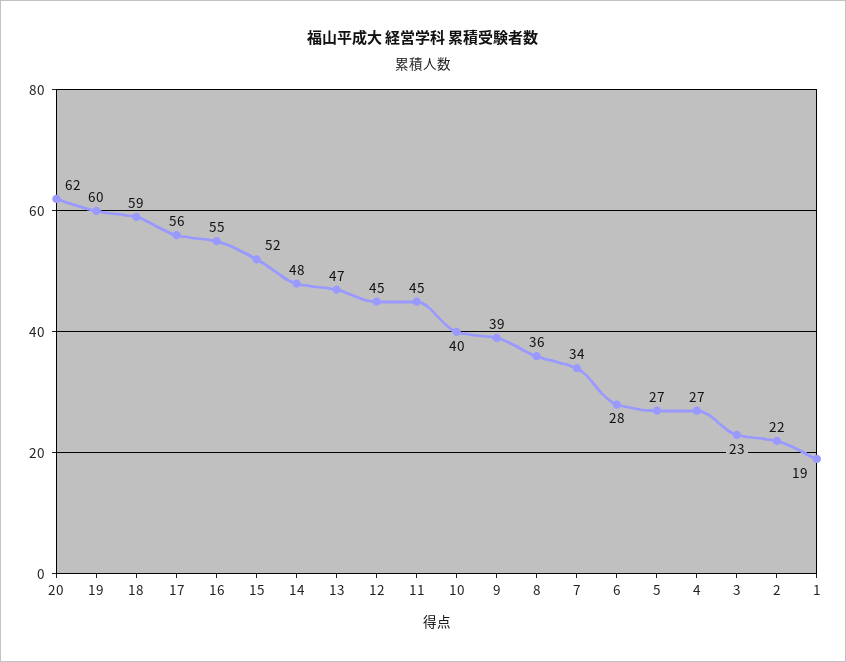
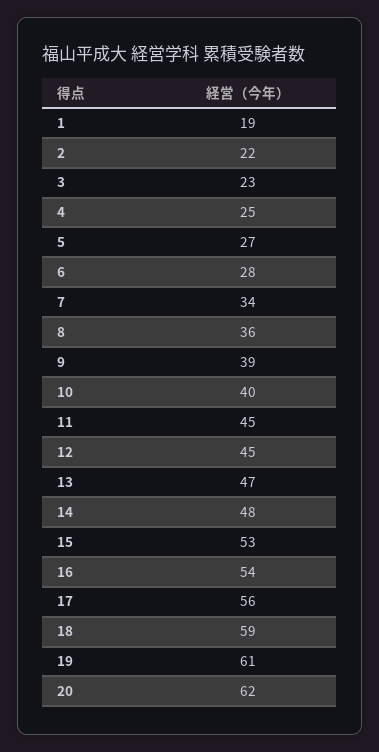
  {
    "20": 62,
-   "19": 60,
+   "19": 61,
    "18": 59,
    "17": 56,
-   "16": 55,
+   "16": 54,
-   "15": 52,
+   "15": 53,
    "14": 48,
    "13": 47,
    "12": 45,
    "11": 45,
    "10": 40,
    "9": 39,
    "8": 36,
    "7": 34,
    "6": 28,
    "5": 27,
-   "4": 27,
+   "4": 25,
    "3": 23,
    "2": 22,
    "1": 19
  }

